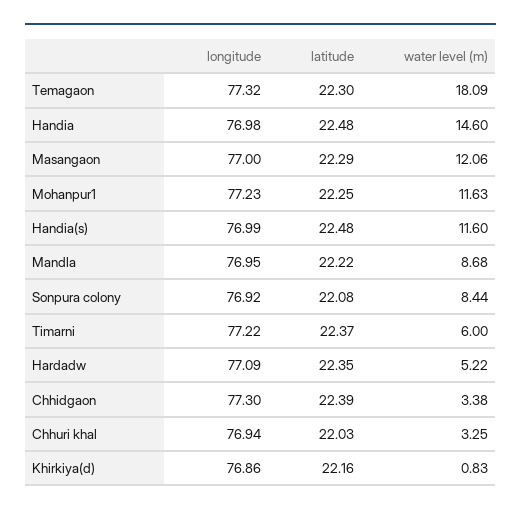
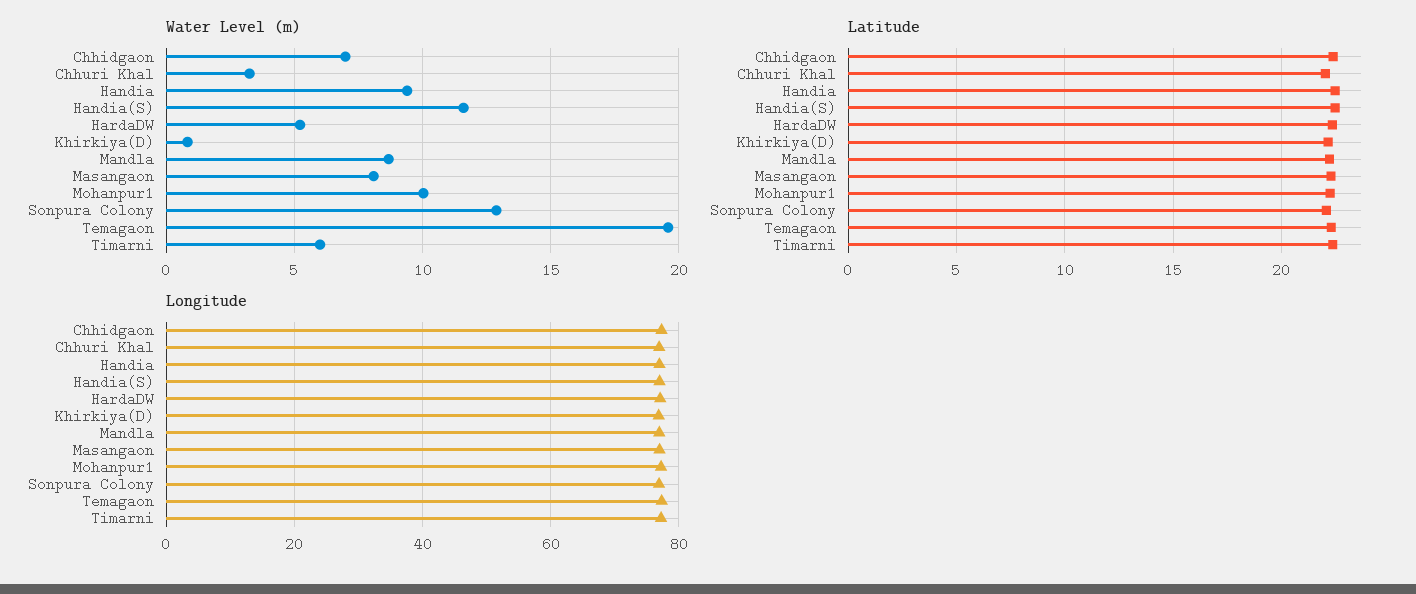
  {
    "longitude": {
      "Temagaon": 77.32,
      "Handia": 76.98,
      "Masangaon": 77,
      "Mohanpur1": 77.23,
      "Handia(s)": 76.99,
      "Mandla": 76.95,
      "Sonpura colony": 76.92,
      "Timarni": 77.22,
      "Hardadw": 77.09,
      "Chhidgaon": 77.3,
      "Chhuri khal": 76.94,
      "Khirkiya(d)": 76.86
    },
    "latitude": {
      "Temagaon": 22.3,
      "Handia": 22.48,
      "Masangaon": 22.29,
      "Mohanpur1": 22.25,
      "Handia(s)": 22.48,
      "Mandla": 22.22,
      "Sonpura colony": 22.08,
      "Timarni": 22.37,
      "Hardadw": 22.35,
      "Chhidgaon": 22.39,
      "Chhuri khal": 22.03,
      "Khirkiya(d)": 22.16
    },
    "water level (m)": {
-     "Temagaon": 18.09,
+     "Temagaon": 19.5,
-     "Handia": 14.6,
+     "Handia": 9.5,
-     "Masangaon": 12.06,
+     "Masangaon": 8,
-     "Mohanpur1": 11.63,
+     "Mohanpur1": 10,
      "Handia(s)": 11.6,
      "Mandla": 8.68,
-     "Sonpura colony": 8.44,
+     "Sonpura colony": 13,
      "Timarni": 6,
      "Hardadw": 5.22,
-     "Chhidgaon": 3.38,
+     "Chhidgaon": 7,
      "Chhuri khal": 3.25,
      "Khirkiya(d)": 0.83
    }
  }

